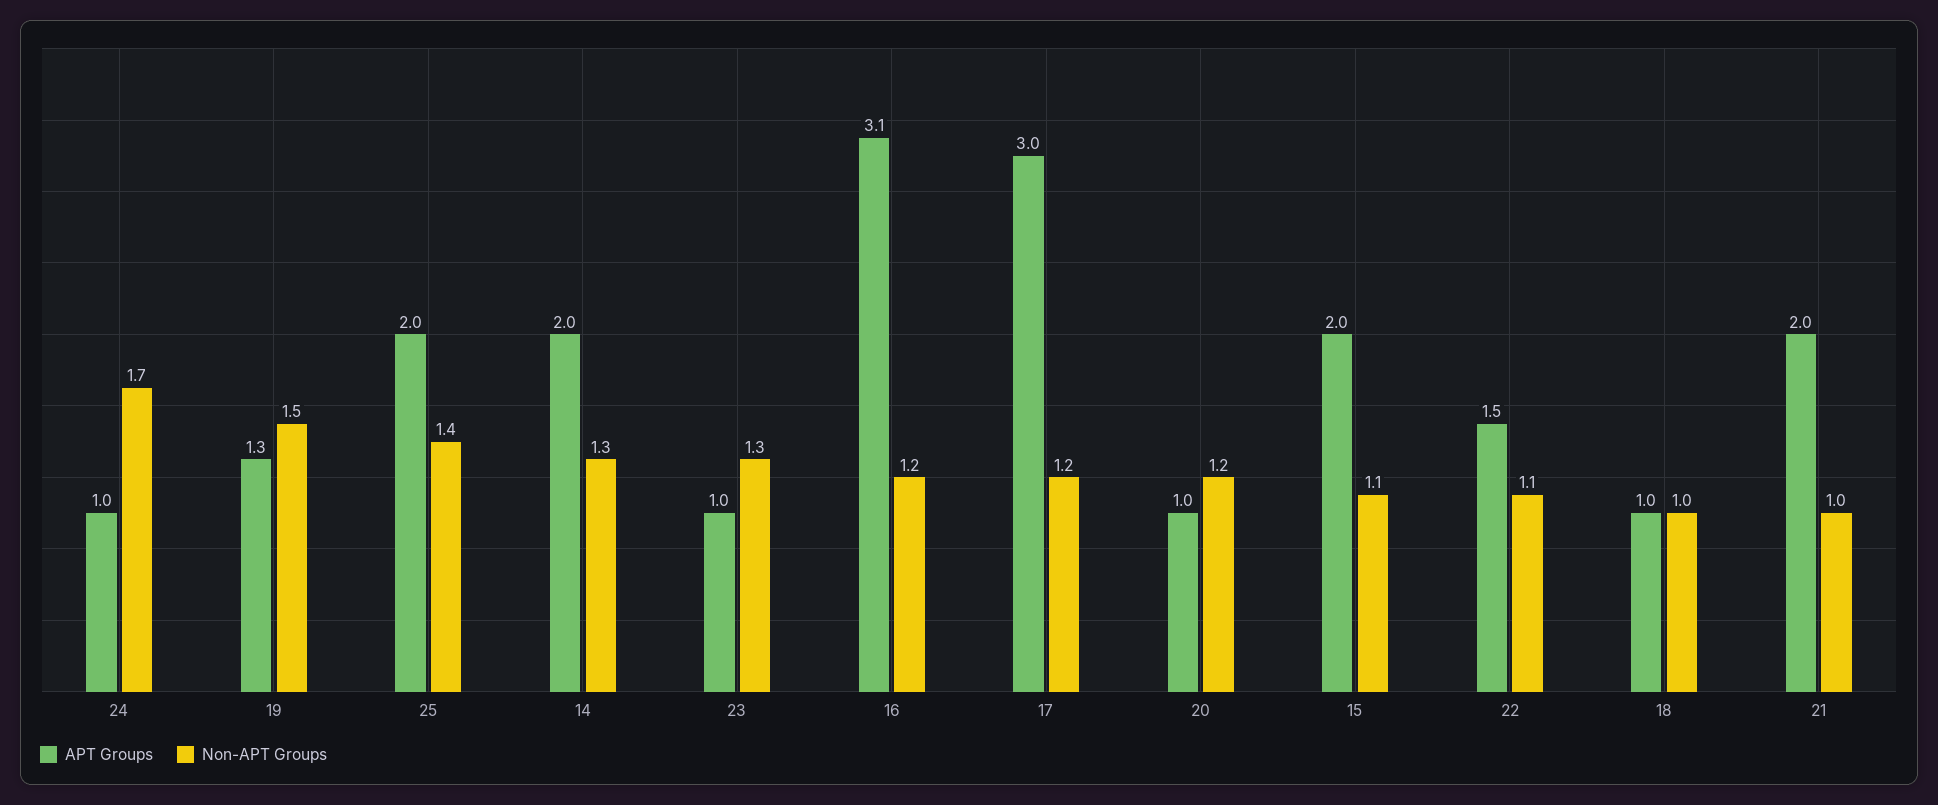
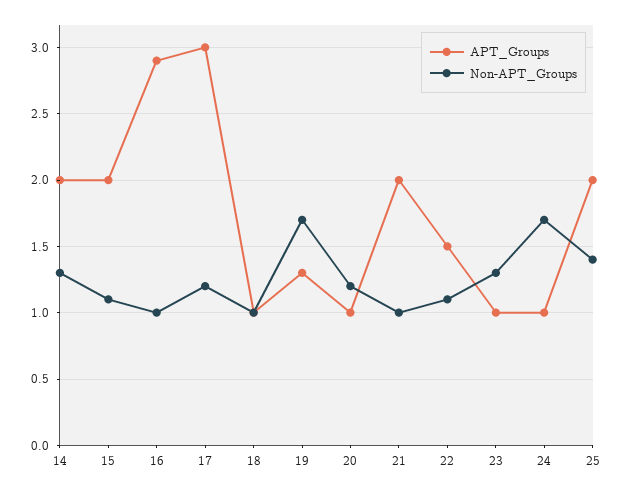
  {
    "APT Groups": {
      "24": 1,
      "19": 1.3,
      "25": 2,
      "14": 2,
      "23": 1,
-     "16": 3.1,
+     "16": 2.9,
      "17": 3,
      "20": 1,
      "15": 2,
      "22": 1.5,
      "18": 1,
      "21": 2
    },
    "Non-APT Groups": {
      "24": 1.7,
-     "19": 1.5,
+     "19": 1.7,
      "25": 1.4,
      "14": 1.3,
      "23": 1.3,
-     "16": 1.2,
+     "16": 1,
      "17": 1.2,
      "20": 1.2,
      "15": 1.1,
      "22": 1.1,
      "18": 1,
      "21": 1
    }
  }

